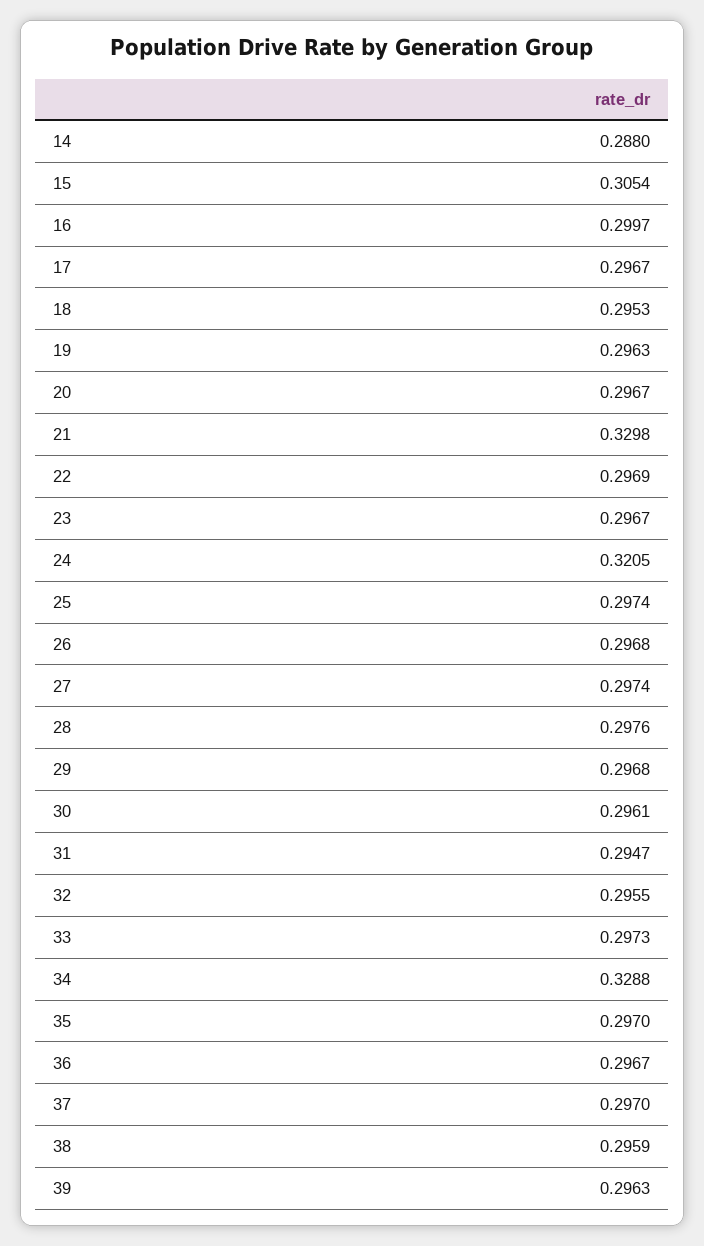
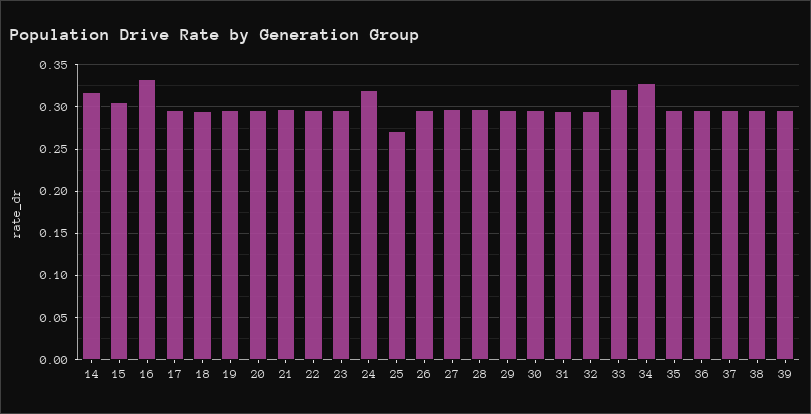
  {
-   "14": 0.288,
+   "14": 0.32,
    "15": 0.3054,
-   "16": 0.2997,
+   "16": 0.33,
    "17": 0.2967,
    "18": 0.2953,
    "19": 0.2963,
    "20": 0.2967,
-   "21": 0.3298,
+   "21": 0.3,
    "22": 0.2969,
    "23": 0.2967,
    "24": 0.3205,
-   "25": 0.2974,
+   "25": 0.27,
    "26": 0.2968,
    "27": 0.2974,
    "28": 0.2976,
    "29": 0.2968,
    "30": 0.2961,
    "31": 0.2947,
    "32": 0.2955,
-   "33": 0.2973,
+   "33": 0.32,
    "34": 0.3288,
    "35": 0.297,
    "36": 0.2967,
    "37": 0.297,
    "38": 0.2959,
    "39": 0.2963
  }

